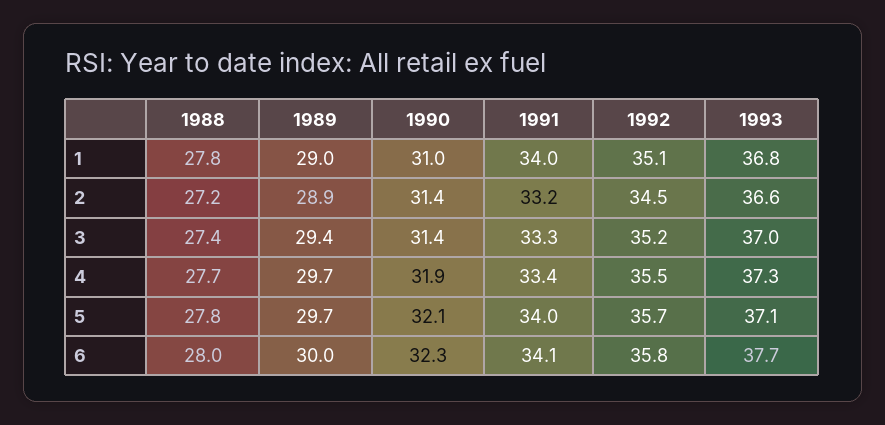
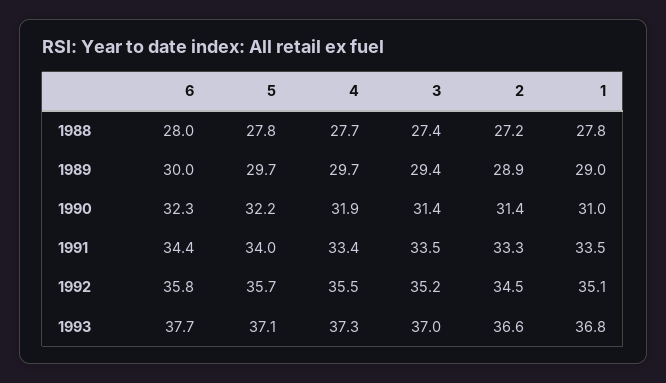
  {
    "1988": {
      "1": 27.8,
      "2": 27.2,
      "3": 27.4,
      "4": 27.7,
      "5": 27.8,
      "6": 28
    },
    "1989": {
      "1": 29,
      "2": 28.9,
      "3": 29.4,
      "4": 29.7,
      "5": 29.7,
      "6": 30
    },
    "1990": {
      "1": 31,
      "2": 31.4,
      "3": 31.4,
      "4": 31.9,
-     "5": 32.1,
+     "5": 32.2,
      "6": 32.3
    },
    "1991": {
-     "1": 34,
+     "1": 33.5,
-     "2": 33.2,
+     "2": 33.3,
-     "3": 33.3,
+     "3": 33.5,
      "4": 33.4,
      "5": 34,
-     "6": 34.1
+     "6": 34.4
    },
    "1992": {
      "1": 35.1,
      "2": 34.5,
      "3": 35.2,
      "4": 35.5,
      "5": 35.7,
      "6": 35.8
    },
    "1993": {
      "1": 36.8,
      "2": 36.6,
      "3": 37,
      "4": 37.3,
      "5": 37.1,
      "6": 37.7
    }
  }

